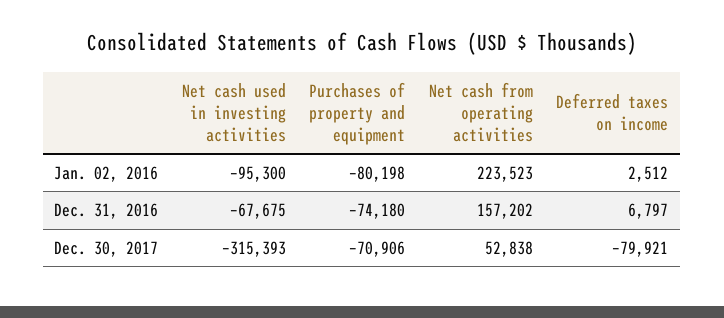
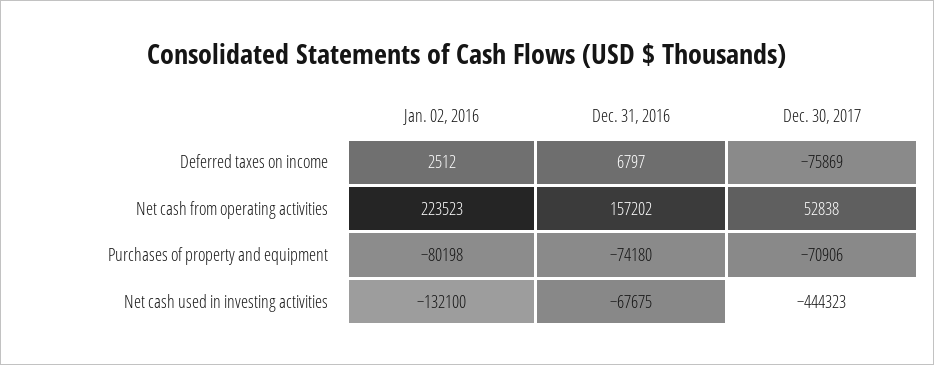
  {
    "Net cash used in investing activities": {
-     "Jan. 02, 2016": -95300,
+     "Jan. 02, 2016": -132100,
      "Dec. 31, 2016": -67675,
-     "Dec. 30, 2017": -315393
+     "Dec. 30, 2017": -444323
    },
    "Purchases of property and equipment": {
      "Jan. 02, 2016": -80198,
      "Dec. 31, 2016": -74180,
      "Dec. 30, 2017": -70906
    },
    "Net cash from operating activities": {
      "Jan. 02, 2016": 223523,
      "Dec. 31, 2016": 157202,
      "Dec. 30, 2017": 52838
    },
    "Deferred taxes on income": {
      "Jan. 02, 2016": 2512,
      "Dec. 31, 2016": 6797,
-     "Dec. 30, 2017": -79921
+     "Dec. 30, 2017": -75869
    }
  }

